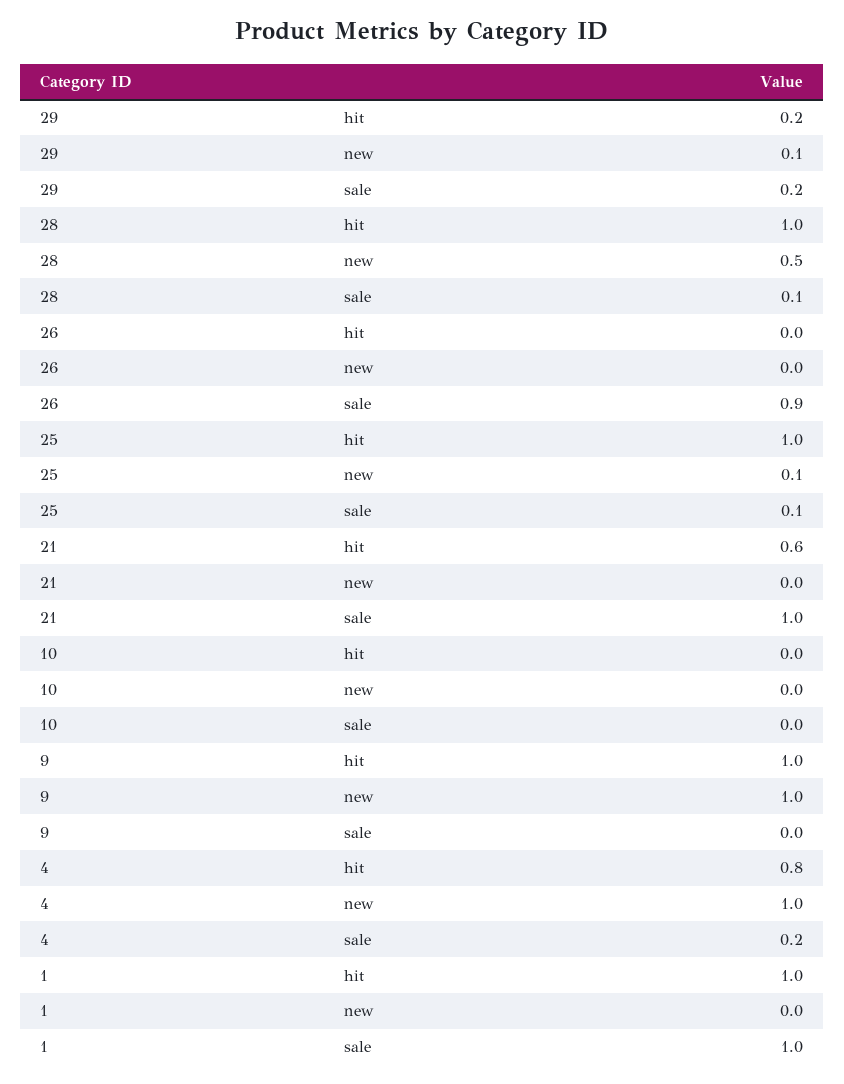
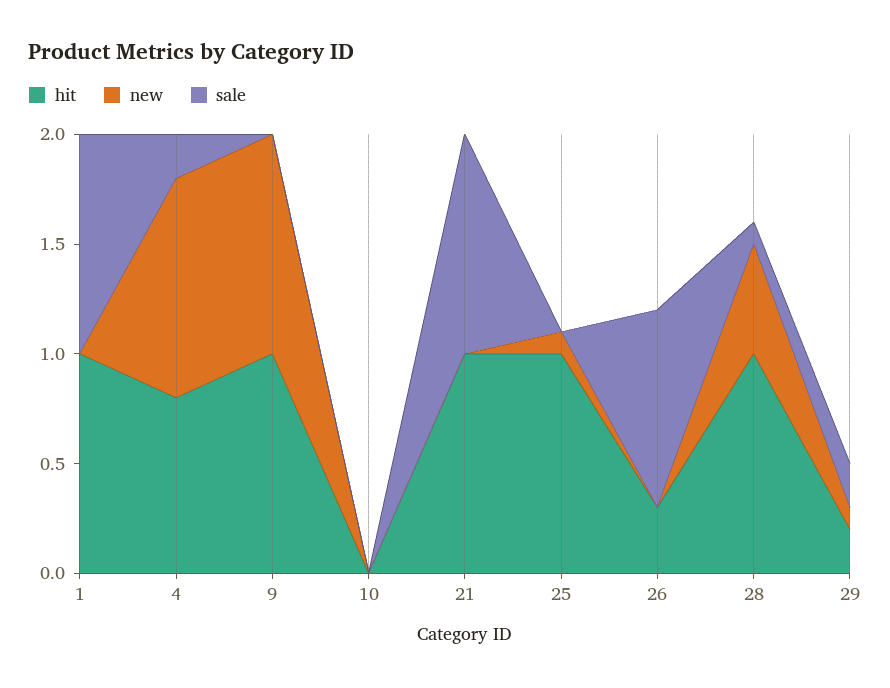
  {
    "hit": {
      "29": 0.2,
      "28": 1,
-     "26": 0,
+     "26": 0.3,
      "25": 1,
-     "21": 0.6,
+     "21": 1,
      "10": 0,
      "9": 1,
      "4": 0.8,
      "1": 1
    },
    "new": {
      "29": 0.1,
      "28": 0.5,
      "26": 0,
      "25": 0.1,
      "21": 0,
      "10": 0,
      "9": 1,
      "4": 1,
      "1": 0
    },
    "sale": {
      "29": 0.2,
      "28": 0.1,
      "26": 0.9,
-     "25": 0.1,
+     "25": 0,
      "21": 1,
      "10": 0,
      "9": 0,
      "4": 0.2,
      "1": 1
    }
  }

